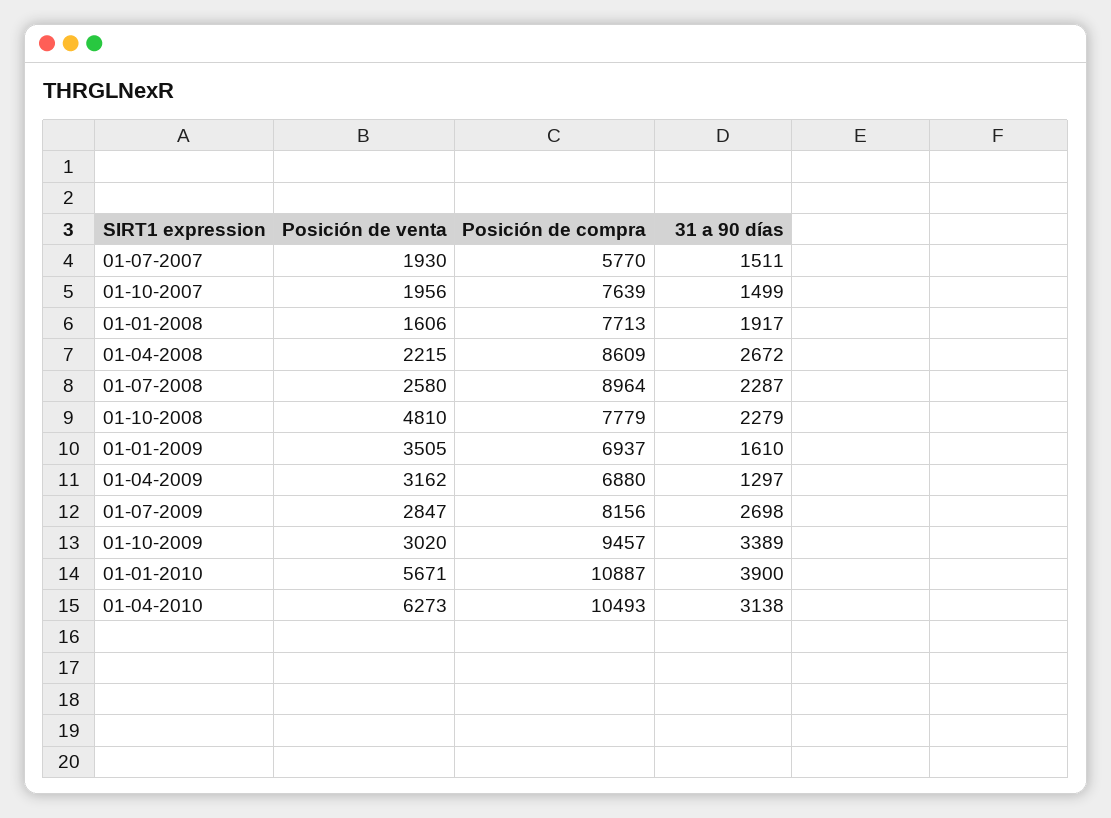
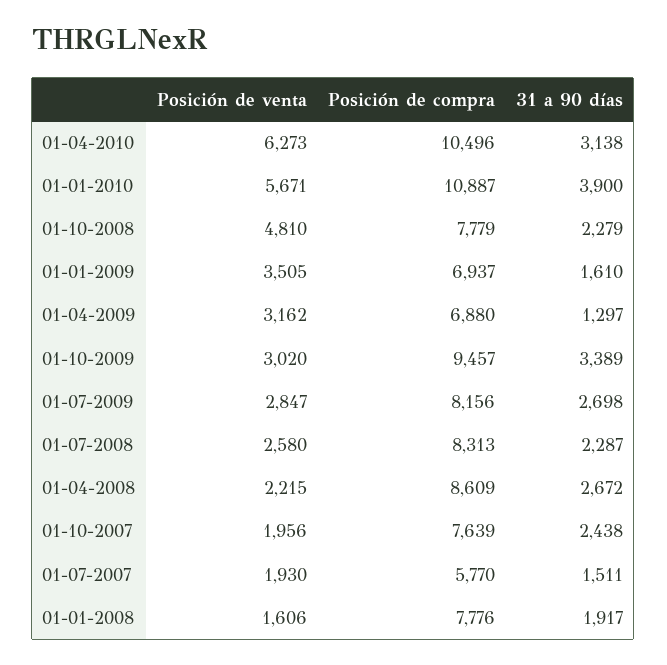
  {
    "Posición de venta": {
      "01-07-2007": 1930,
      "01-10-2007": 1956,
      "01-01-2008": 1606,
      "01-04-2008": 2215,
      "01-07-2008": 2580,
      "01-10-2008": 4810,
      "01-01-2009": 3505,
      "01-04-2009": 3162,
      "01-07-2009": 2847,
      "01-10-2009": 3020,
      "01-01-2010": 5671,
      "01-04-2010": 6273
    },
    "Posición de compra": {
      "01-07-2007": 5770,
      "01-10-2007": 7639,
-     "01-01-2008": 7713,
+     "01-01-2008": 7776,
      "01-04-2008": 8609,
-     "01-07-2008": 8964,
+     "01-07-2008": 8313,
      "01-10-2008": 7779,
      "01-01-2009": 6937,
      "01-04-2009": 6880,
      "01-07-2009": 8156,
      "01-10-2009": 9457,
      "01-01-2010": 10887,
-     "01-04-2010": 10493
+     "01-04-2010": 10496
    },
    "31 a 90 días": {
      "01-07-2007": 1511,
-     "01-10-2007": 1499,
+     "01-10-2007": 2438,
      "01-01-2008": 1917,
      "01-04-2008": 2672,
      "01-07-2008": 2287,
      "01-10-2008": 2279,
      "01-01-2009": 1610,
      "01-04-2009": 1297,
      "01-07-2009": 2698,
      "01-10-2009": 3389,
      "01-01-2010": 3900,
      "01-04-2010": 3138
    }
  }

